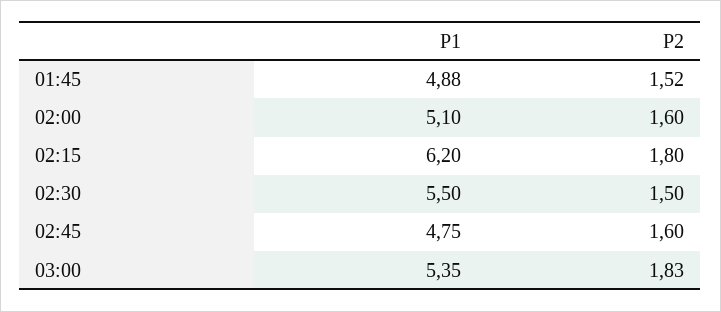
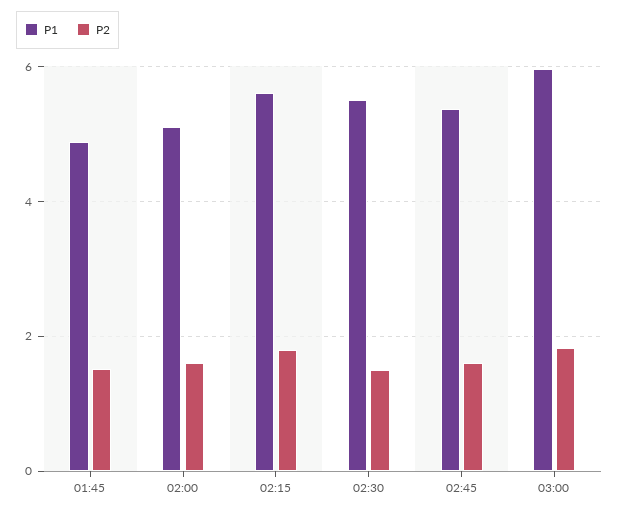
  {
    "P1": {
      "01:45": 4.88,
      "02:00": 5.1,
-     "02:15": 6.2,
+     "02:15": 5.6,
      "02:30": 5.5,
-     "02:45": 4.75,
+     "02:45": 5.4,
-     "03:00": 5.35
+     "03:00": 6
    },
    "P2": {
      "01:45": 1.52,
      "02:00": 1.6,
      "02:15": 1.8,
      "02:30": 1.5,
      "02:45": 1.6,
      "03:00": 1.83
    }
  }

